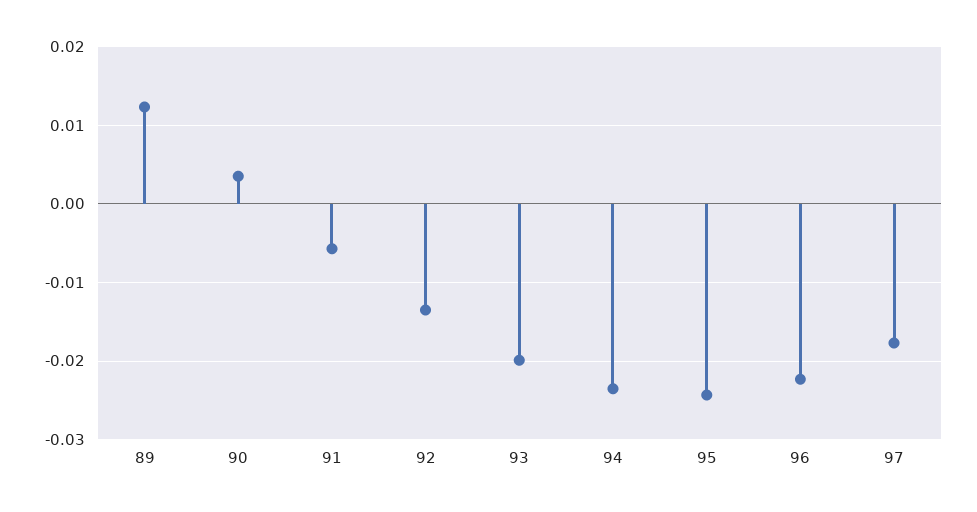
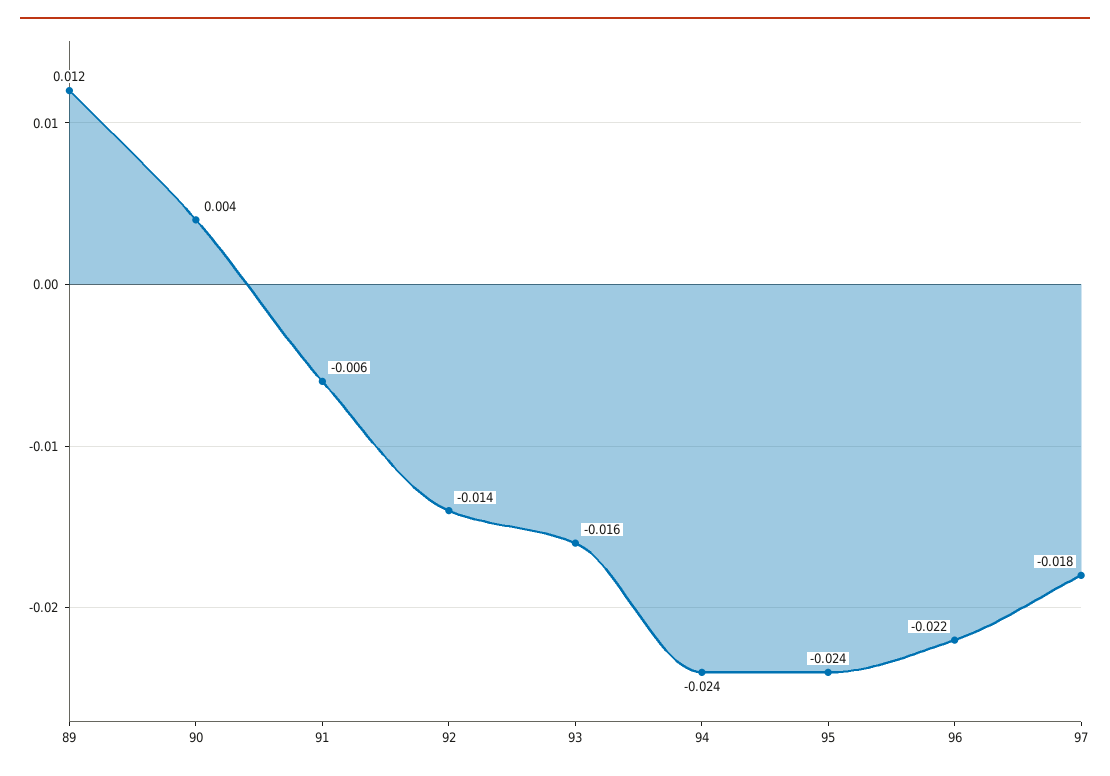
  {
    "89": 0.012,
    "90": 0.004,
    "91": -0.006,
    "92": -0.014,
-   "93": -0.02,
+   "93": -0.016,
    "94": -0.024,
    "95": -0.024,
    "96": -0.022,
    "97": -0.018
  }

